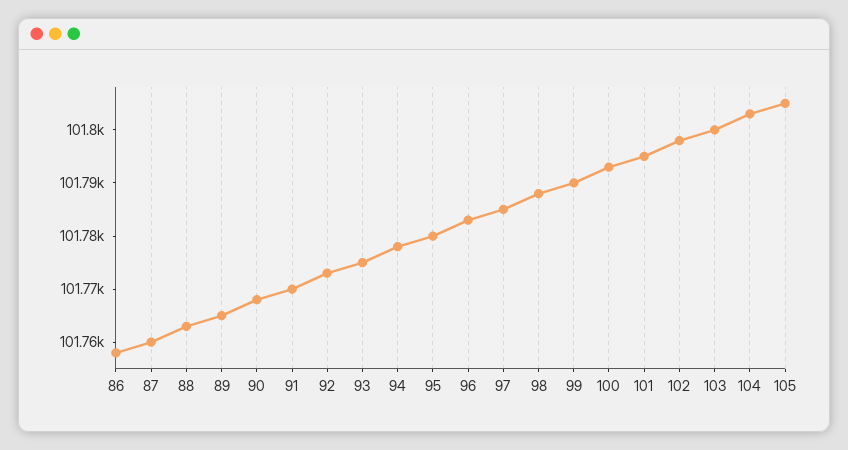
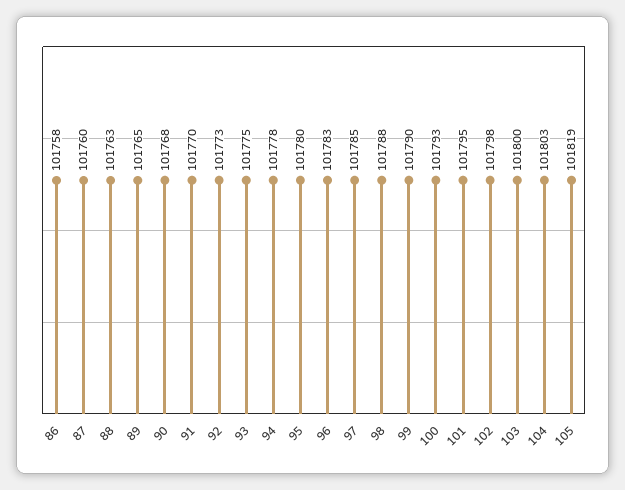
  {
    "86": 101758,
    "87": 101760,
    "88": 101763,
    "89": 101765,
    "90": 101768,
    "91": 101770,
    "92": 101773,
    "93": 101775,
    "94": 101778,
    "95": 101780,
    "96": 101783,
    "97": 101785,
    "98": 101788,
    "99": 101790,
    "100": 101793,
    "101": 101795,
    "102": 101798,
    "103": 101800,
    "104": 101803,
-   "105": 101805
+   "105": 101819
  }

